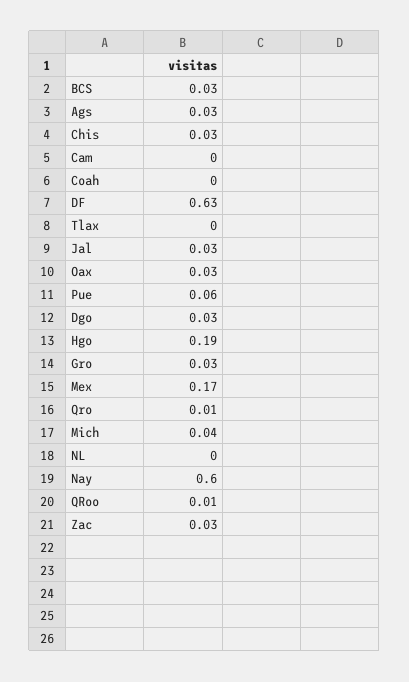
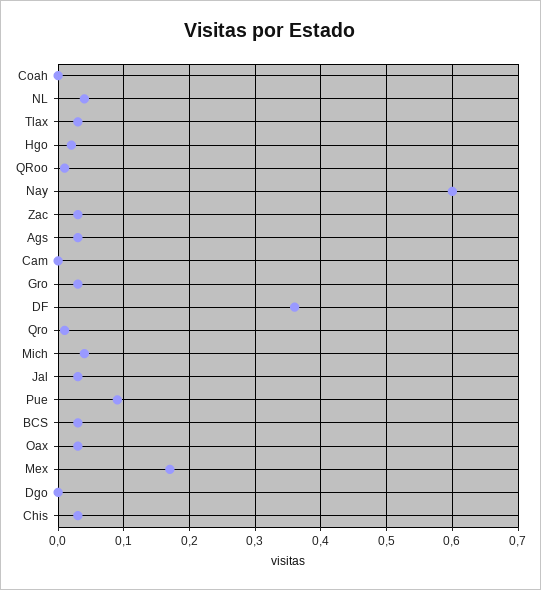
  {
    "BCS": 0.03,
    "Ags": 0.03,
    "Chis": 0.03,
    "Cam": 0,
    "Coah": 0,
-   "DF": 0.63,
+   "DF": 0.36,
-   "Tlax": 0,
+   "Tlax": 0.03,
    "Jal": 0.03,
    "Oax": 0.03,
-   "Pue": 0.06,
+   "Pue": 0.09,
-   "Dgo": 0.03,
+   "Dgo": 0,
-   "Hgo": 0.19,
+   "Hgo": 0.02,
    "Gro": 0.03,
    "Mex": 0.17,
    "Qro": 0.01,
    "Mich": 0.04,
-   "NL": 0,
+   "NL": 0.04,
    "Nay": 0.6,
    "QRoo": 0.01,
    "Zac": 0.03
  }

